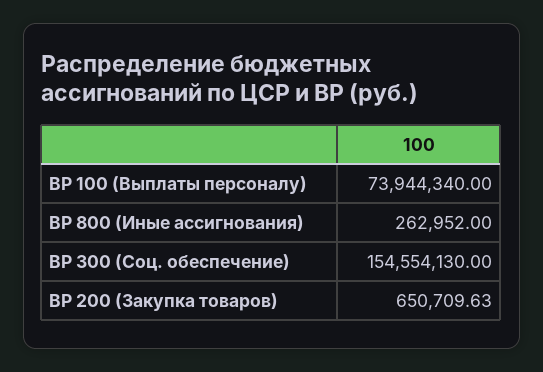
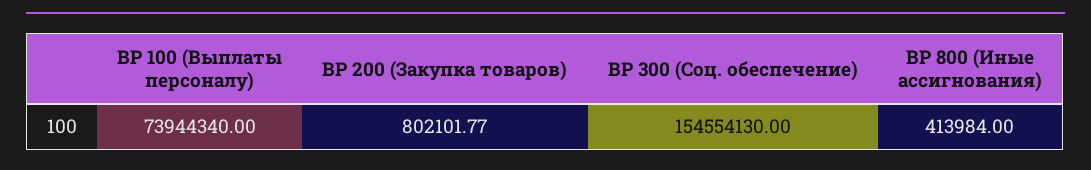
  {
    "ВР 100 (Выплаты персоналу)": 73944340,
-   "ВР 800 (Иные ассигнования)": 262952,
+   "ВР 800 (Иные ассигнования)": 413984,
    "ВР 300 (Соц. обеспечение)": 154554130,
-   "ВР 200 (Закупка товаров)": 650709.63
+   "ВР 200 (Закупка товаров)": 802101.77
  }

